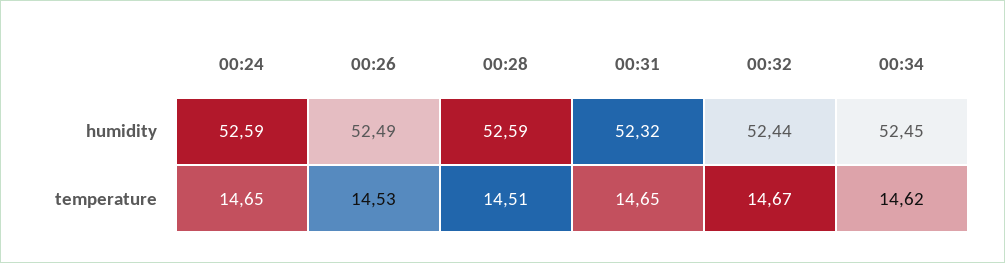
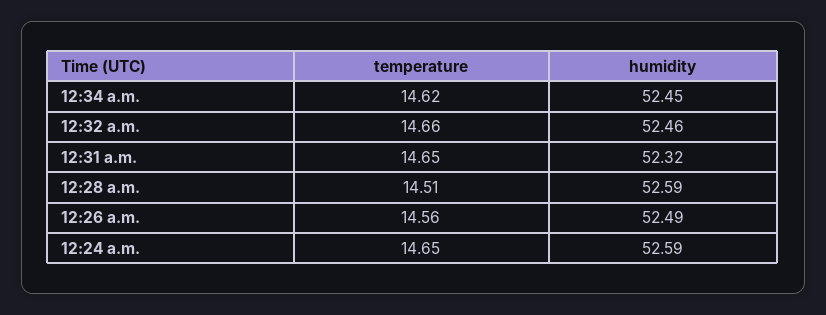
  {
    "00:24": {
      "humidity": 52.59,
      "temperature": 14.65
    },
    "00:26": {
      "humidity": 52.49,
-     "temperature": 14.53
+     "temperature": 14.56
    },
    "00:28": {
      "humidity": 52.59,
      "temperature": 14.51
    },
    "00:31": {
      "humidity": 52.32,
      "temperature": 14.65
    },
    "00:32": {
-     "humidity": 52.44,
+     "humidity": 52.46,
-     "temperature": 14.67
+     "temperature": 14.66
    },
    "00:34": {
      "humidity": 52.45,
      "temperature": 14.62
    }
  }

